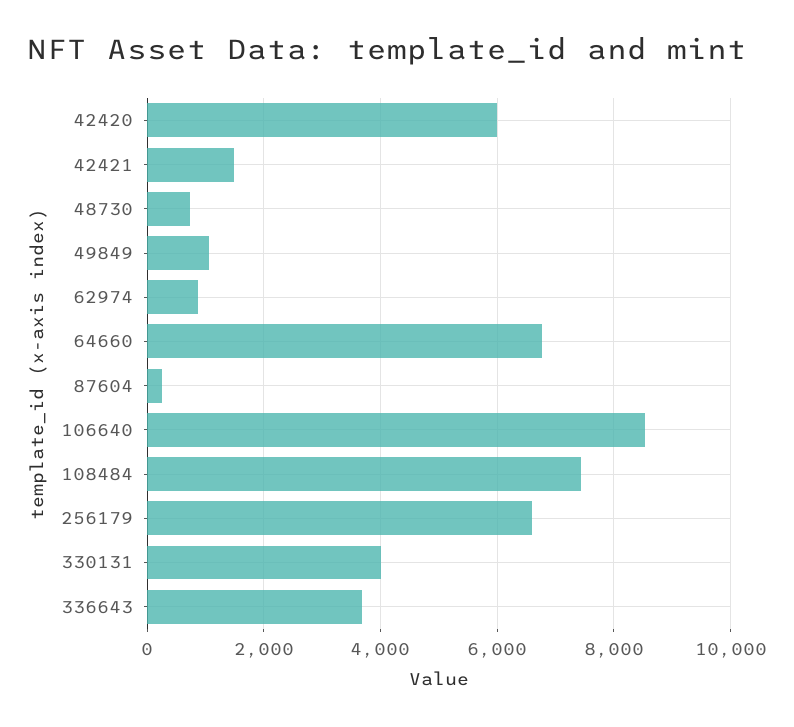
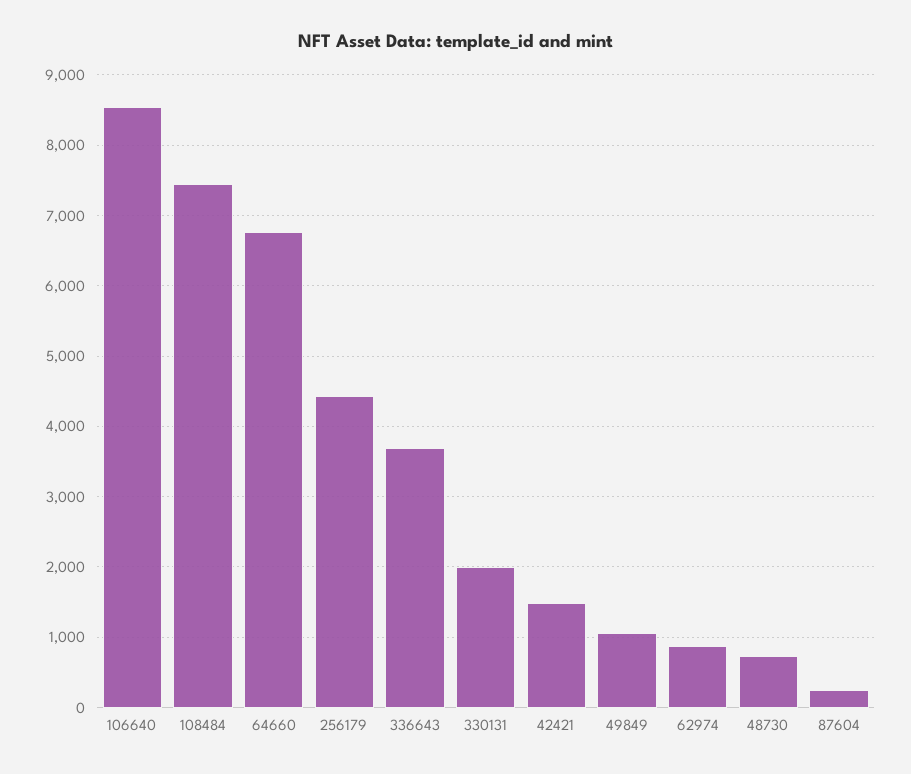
  {
-   "42420": 6000,
    "42421": 1500,
    "48730": 700,
    "49849": 1100,
    "62974": 900,
    "64660": 6800,
    "87604": 300,
    "106640": 8500,
    "108484": 7400,
-   "256179": 6600,
+   "256179": 4400,
-   "330131": 4000,
+   "330131": 2000,
    "336643": 3700
  }

